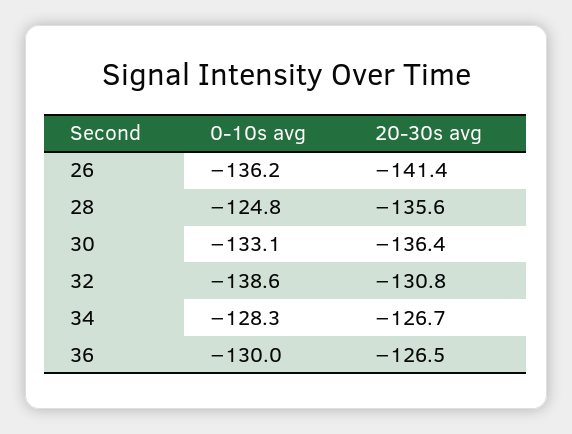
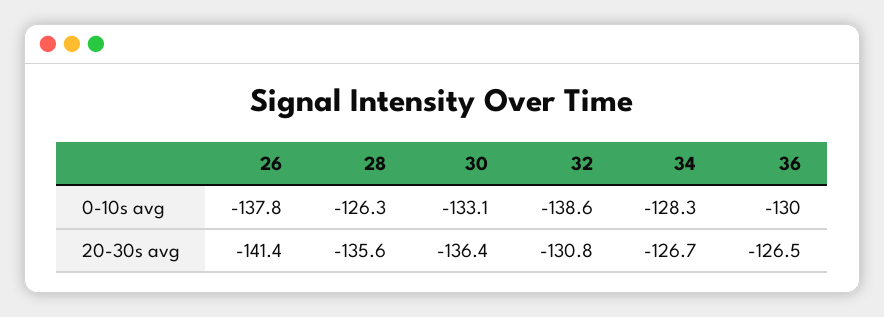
  {
    "0-10s avg": {
-     "26": -136.2,
+     "26": -137.8,
-     "28": -124.8,
+     "28": -126.3,
      "30": -133.1,
      "32": -138.6,
      "34": -128.3,
      "36": -130
    },
    "20-30s avg": {
      "26": -141.4,
      "28": -135.6,
      "30": -136.4,
      "32": -130.8,
      "34": -126.7,
      "36": -126.5
    }
  }

